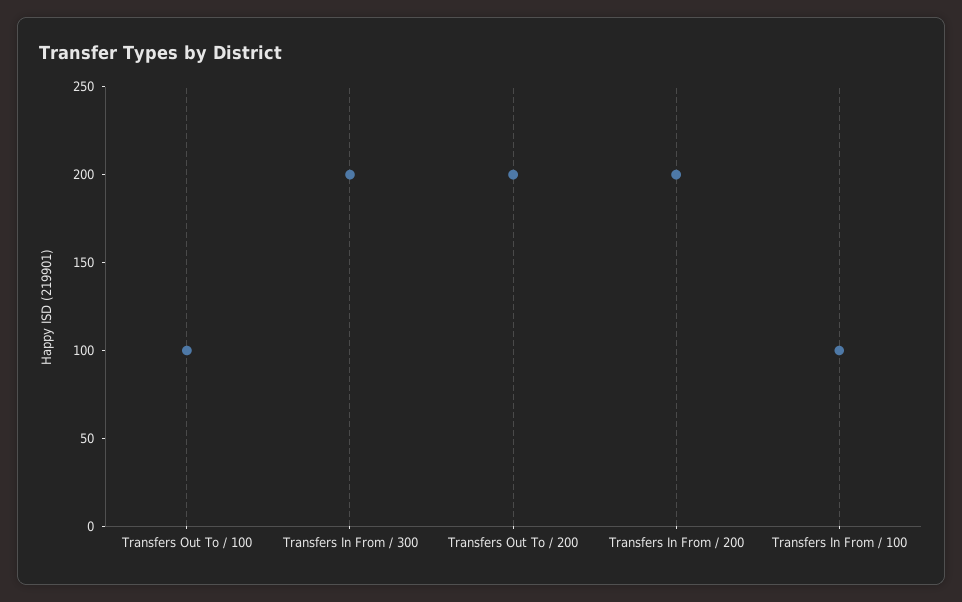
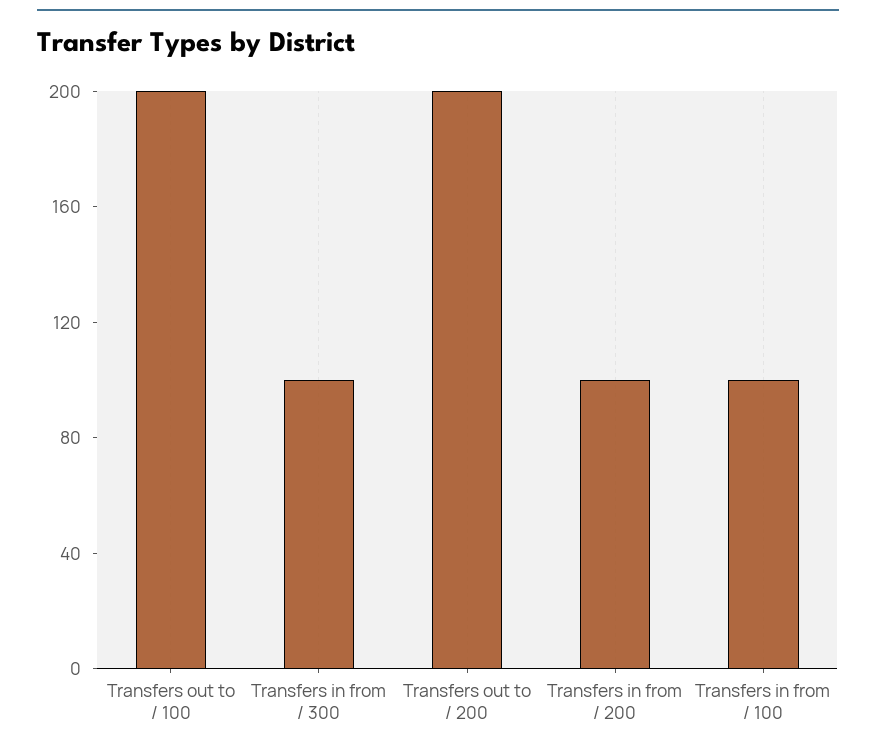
  {
-   "Transfers Out To / 100": 100,
+   "Transfers Out To / 100": 200,
-   "Transfers In From / 300": 200,
+   "Transfers In From / 300": 100,
    "Transfers Out To / 200": 200,
-   "Transfers In From / 200": 200,
+   "Transfers In From / 200": 100,
    "Transfers In From / 100": 100
  }

